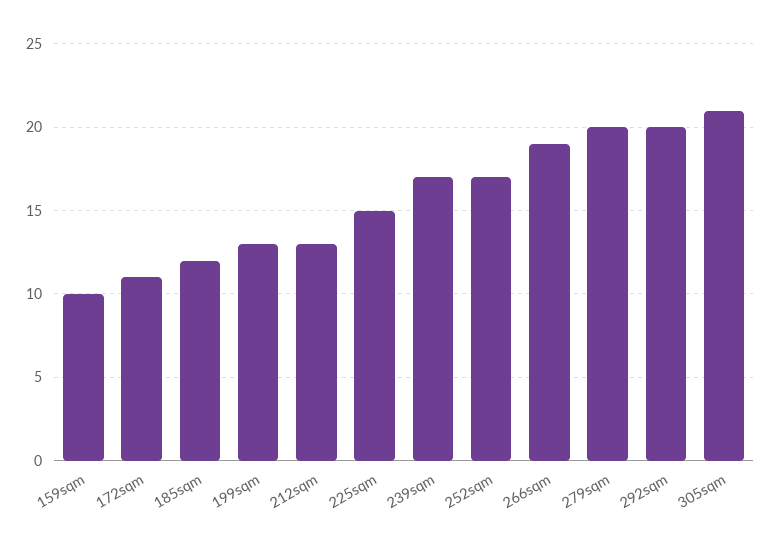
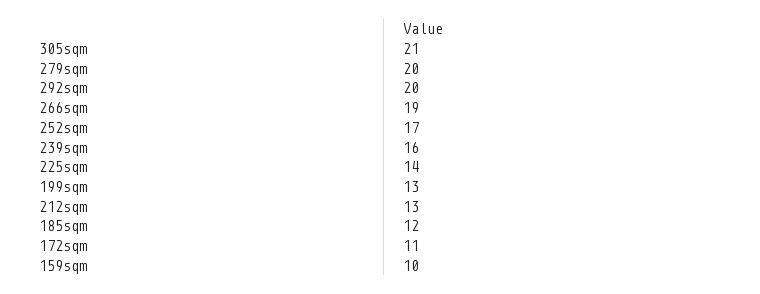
  {
    "159sqm": 10,
    "172sqm": 11,
    "185sqm": 12,
    "199sqm": 13,
    "212sqm": 13,
-   "225sqm": 15,
+   "225sqm": 14,
-   "239sqm": 17,
+   "239sqm": 16,
    "252sqm": 17,
    "266sqm": 19,
    "279sqm": 20,
    "292sqm": 20,
    "305sqm": 21
  }

